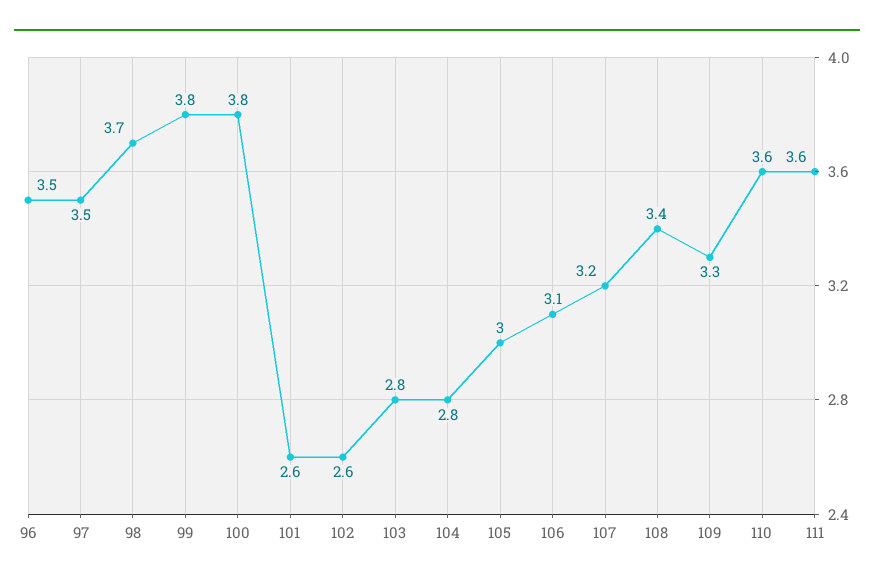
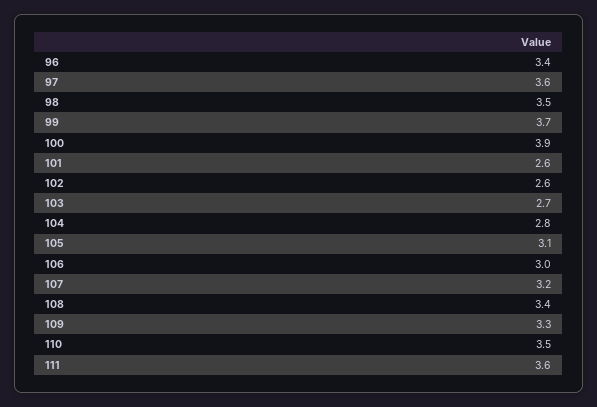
  {
-   "96": 3.5,
+   "96": 3.4,
-   "97": 3.5,
+   "97": 3.6,
-   "98": 3.7,
+   "98": 3.5,
-   "99": 3.8,
+   "99": 3.7,
-   "100": 3.8,
+   "100": 3.9,
    "101": 2.6,
    "102": 2.6,
-   "103": 2.8,
+   "103": 2.7,
    "104": 2.8,
-   "105": 3,
+   "105": 3.1,
-   "106": 3.1,
+   "106": 3,
    "107": 3.2,
    "108": 3.4,
    "109": 3.3,
-   "110": 3.6,
+   "110": 3.5,
    "111": 3.6
  }

